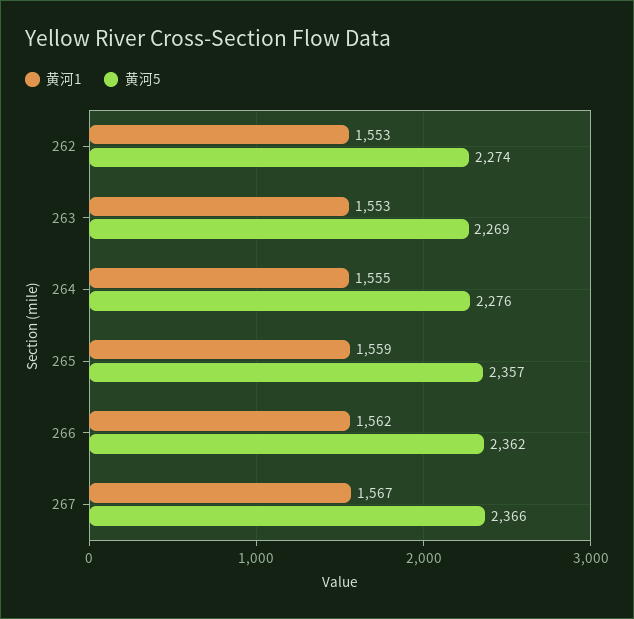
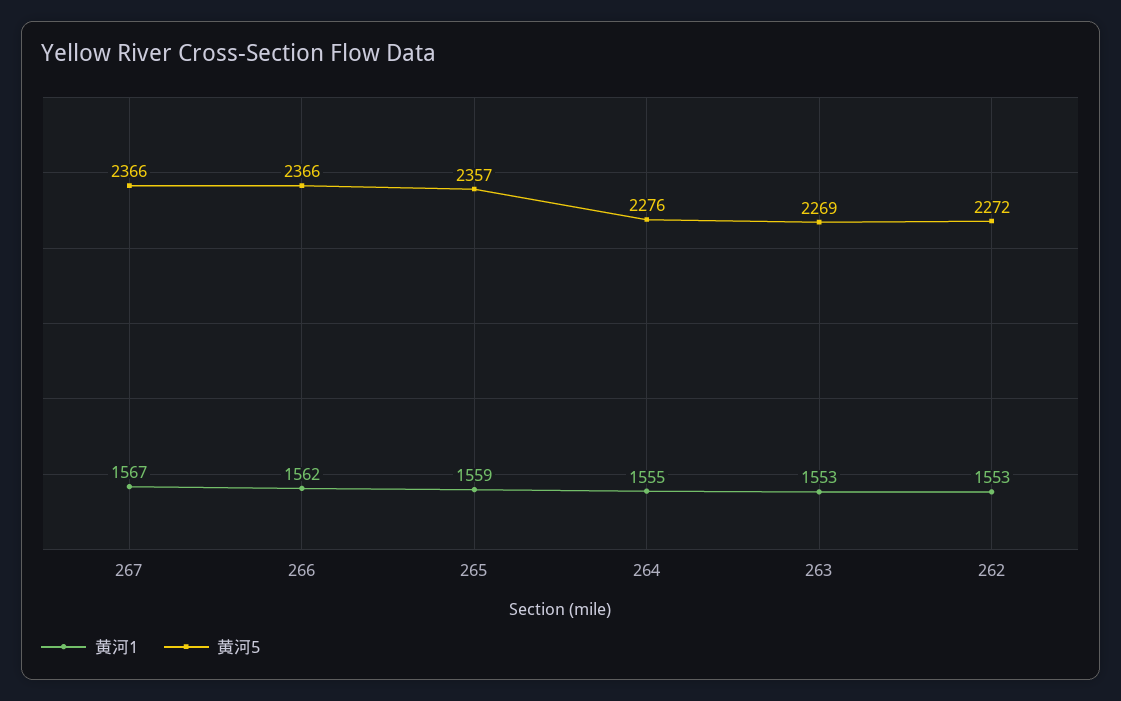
  {
    "黄河1": {
      "262": 1553,
      "263": 1553,
      "264": 1555,
      "265": 1559,
      "266": 1562,
      "267": 1567
    },
    "黄河5": {
-     "262": 2274,
+     "262": 2272,
      "263": 2269,
      "264": 2276,
      "265": 2357,
-     "266": 2362,
+     "266": 2366,
      "267": 2366
    }
  }

